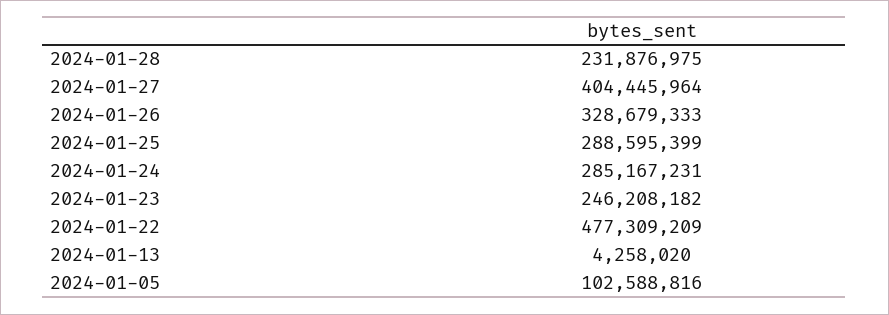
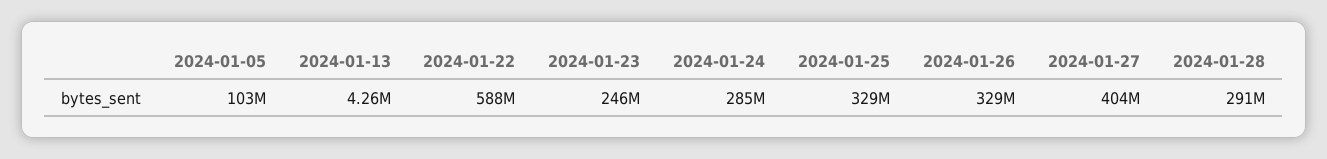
  {
-   "2024-01-28": 231876975,
+   "2024-01-28": 291000000,
    "2024-01-27": 404445964,
    "2024-01-26": 328679333,
-   "2024-01-25": 288595399,
+   "2024-01-25": 329000000,
    "2024-01-24": 285167231,
    "2024-01-23": 246208182,
-   "2024-01-22": 477309209,
+   "2024-01-22": 588000000,
    "2024-01-13": 4258020,
    "2024-01-05": 102588816
  }

